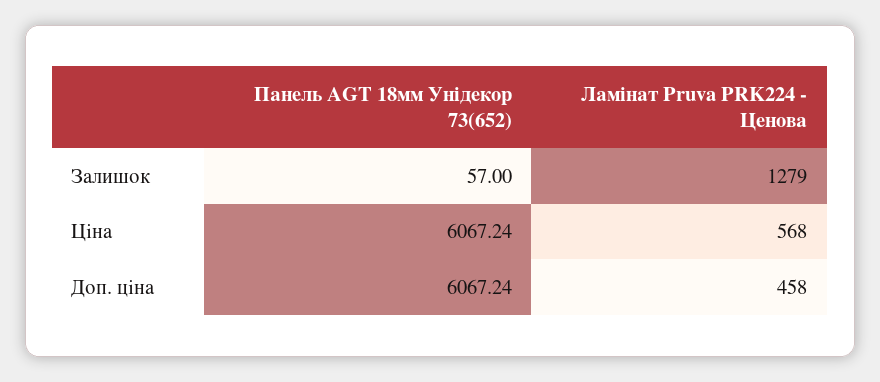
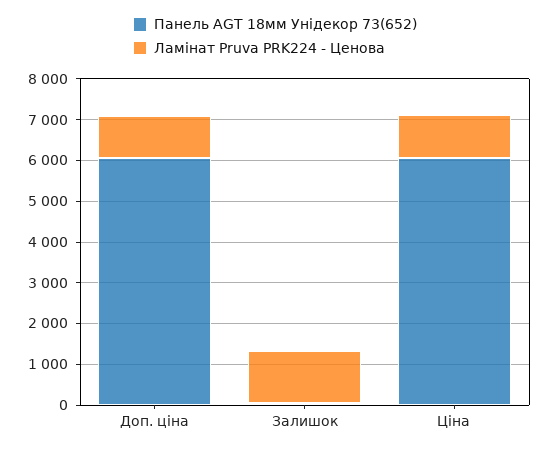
  {
    "Панель AGT 18мм Унідекор 73(652)": {
      "Залишок": 57,
      "Ціна": 6067.24,
      "Доп. ціна": 6067.24
    },
    "Ламінат Pruva PRK224 - Ценова": {
      "Залишок": 1279,
-     "Ціна": 568,
+     "Ціна": 1000,
-     "Доп. ціна": 458
+     "Доп. ціна": 1000
    }
  }

